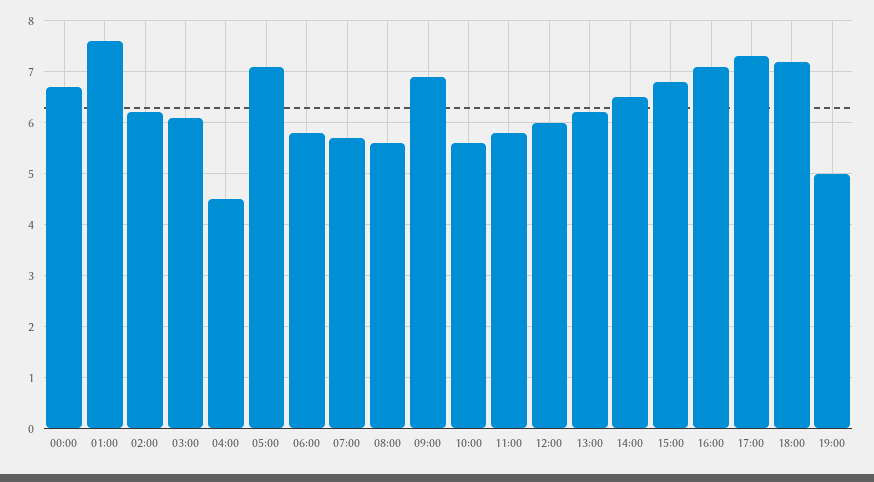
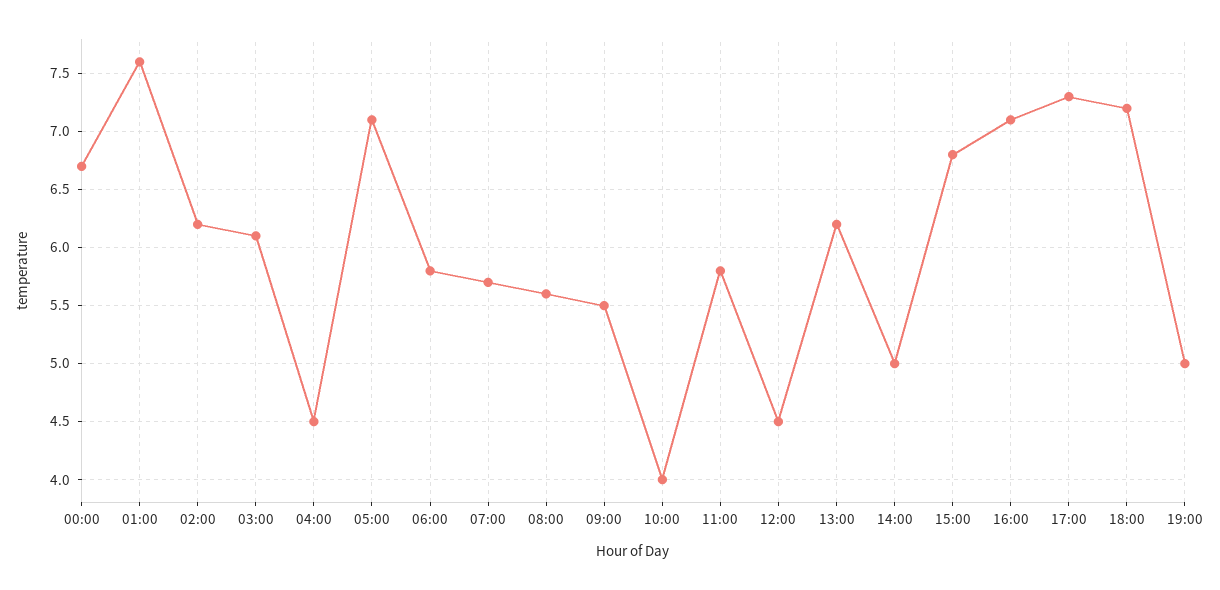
  {
    "00:00": 6.7,
    "01:00": 7.6,
    "02:00": 6.2,
    "03:00": 6.1,
    "04:00": 4.5,
    "05:00": 7.1,
    "06:00": 5.8,
    "07:00": 5.7,
    "08:00": 5.6,
-   "09:00": 7,
+   "09:00": 5.5,
-   "10:00": 5.5,
+   "10:00": 4,
    "11:00": 5.8,
-   "12:00": 6,
+   "12:00": 4.5,
    "13:00": 6.2,
-   "14:00": 6.5,
+   "14:00": 5,
    "15:00": 6.8,
    "16:00": 7.1,
    "17:00": 7.3,
    "18:00": 7.2,
    "19:00": 5
  }

